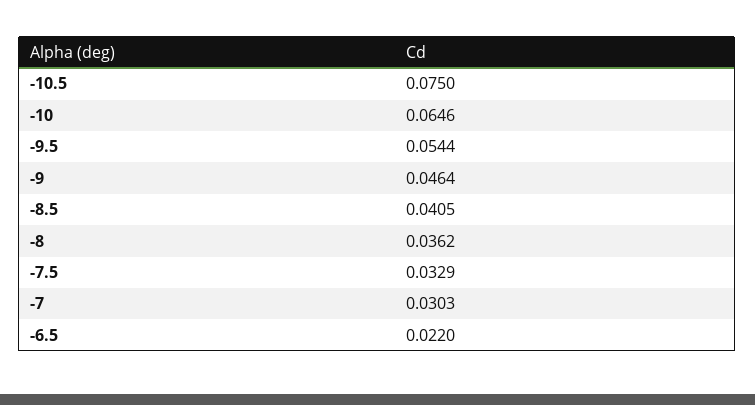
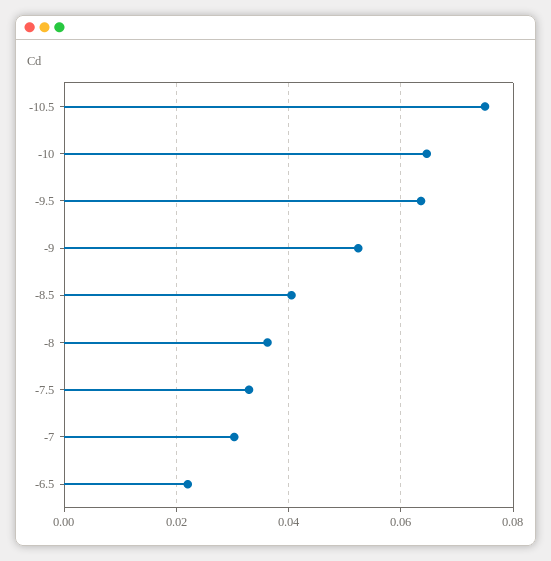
  {
    "-10.5": 0.075,
    "-10": 0.0646,
-   "-9.5": 0.0544,
+   "-9.5": 0.064,
-   "-9": 0.0464,
+   "-9": 0.052,
    "-8.5": 0.0405,
    "-8": 0.0362,
    "-7.5": 0.0329,
    "-7": 0.0303,
    "-6.5": 0.022
  }

